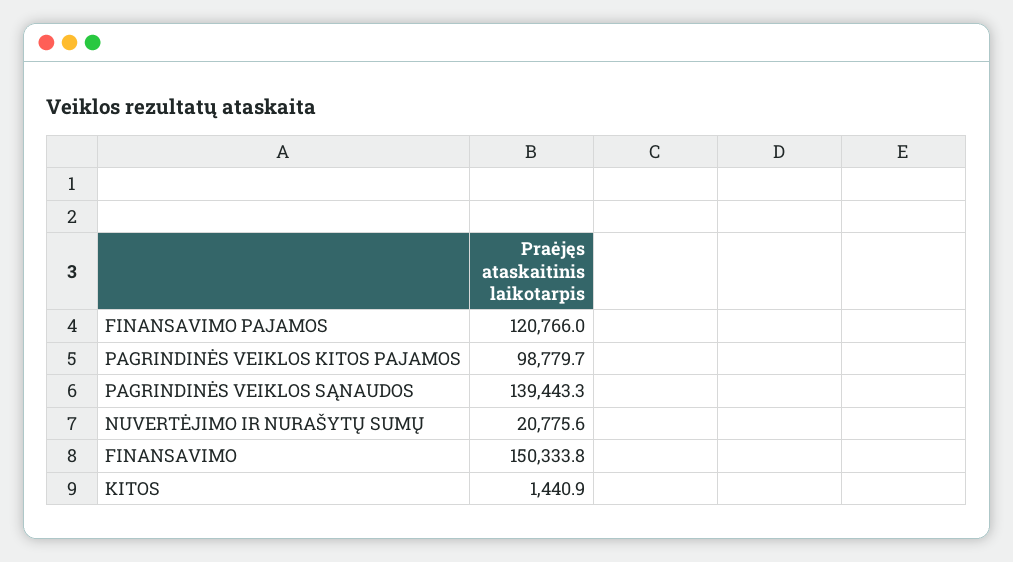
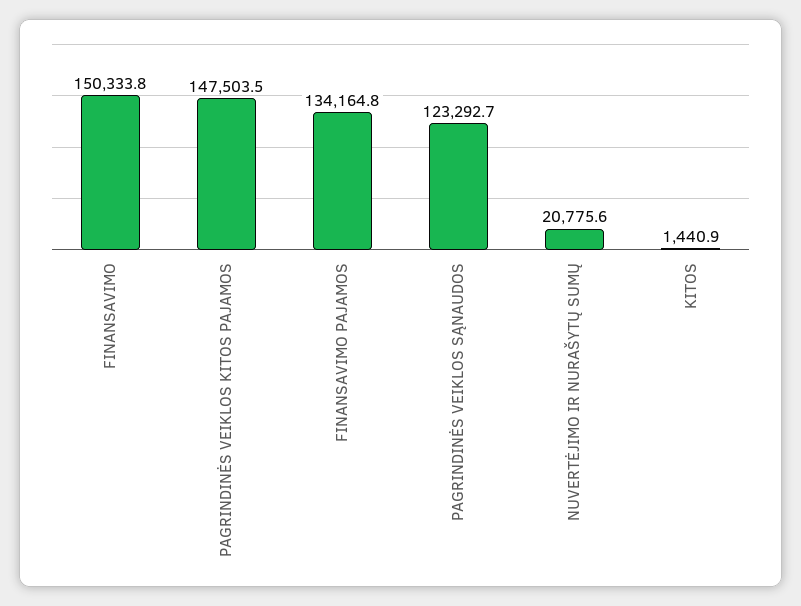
  {
-   "FINANSAVIMO PAJAMOS": 120766,
+   "FINANSAVIMO PAJAMOS": 134164.8,
-   "PAGRINDINĖS VEIKLOS KITOS PAJAMOS": 98779.7,
+   "PAGRINDINĖS VEIKLOS KITOS PAJAMOS": 147503.5,
-   "PAGRINDINĖS VEIKLOS SĄNAUDOS": 139443.3,
+   "PAGRINDINĖS VEIKLOS SĄNAUDOS": 123292.7,
    "NUVERTĖJIMO IR NURAŠYTŲ SUMŲ": 20775.6,
    "FINANSAVIMO": 150333.8,
    "KITOS": 1440.9
  }

